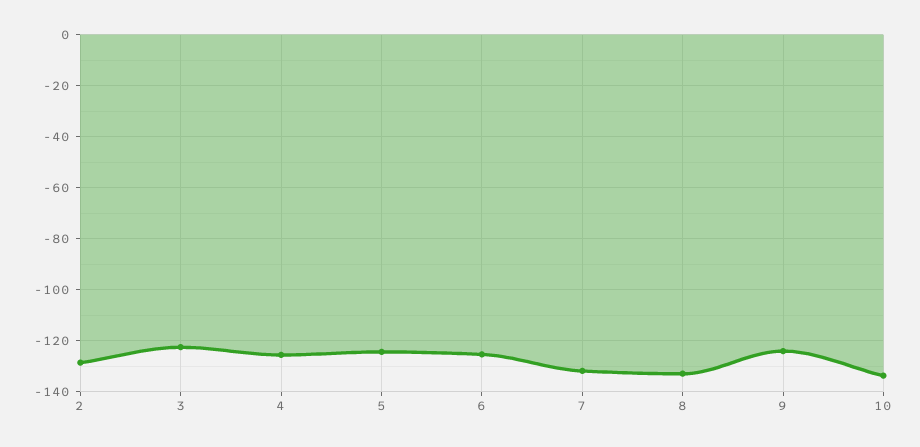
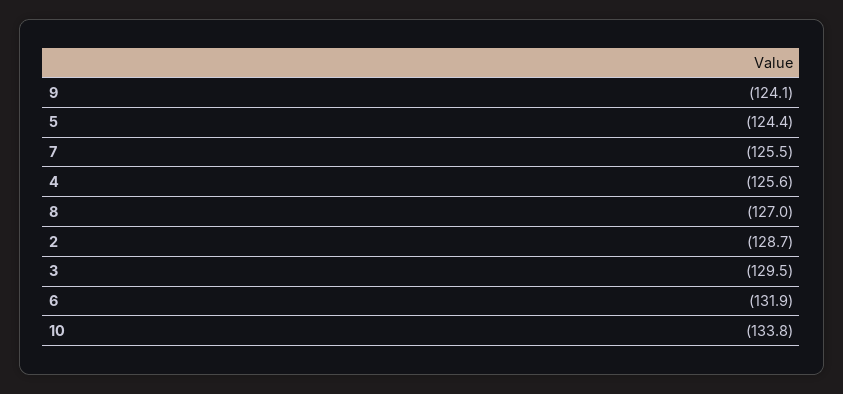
  {
    "2": -128.7,
-   "3": -122.5,
+   "3": -129.5,
    "4": -125.6,
    "5": -124.4,
-   "6": -125,
+   "6": -131.9,
-   "7": -132.5,
+   "7": -125.5,
-   "8": -132.5,
+   "8": -127,
    "9": -124.1,
    "10": -133.8
  }

